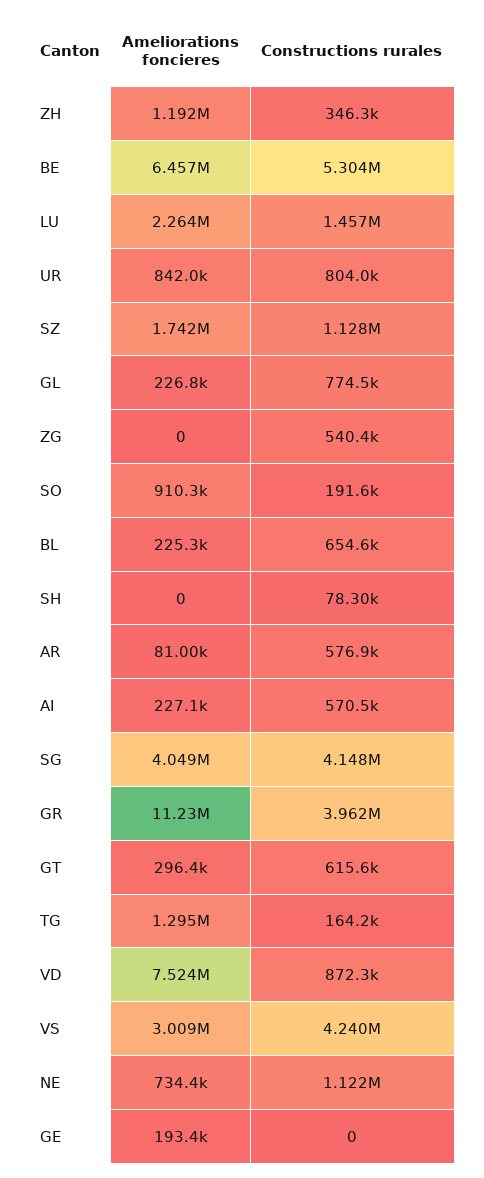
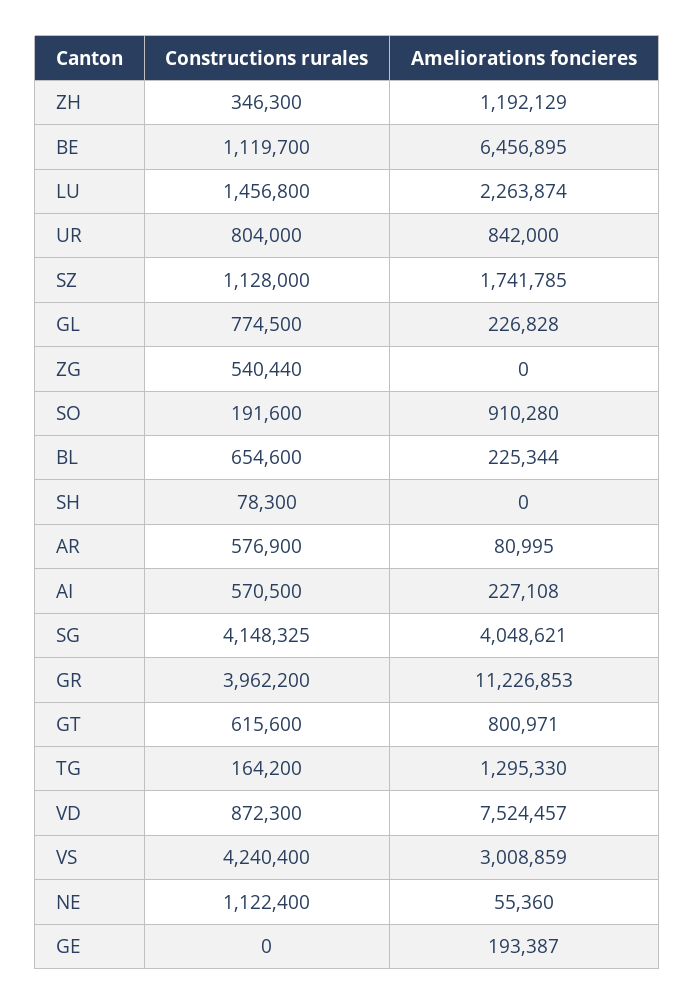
  {
    "Ameliorations foncieres": {
      "ZH": 1192129,
      "BE": 6456895,
      "LU": 2263874,
      "UR": 842000,
      "SZ": 1741785,
      "GL": 226828,
      "ZG": 0,
      "SO": 910280,
      "BL": 225344,
      "SH": 0,
      "AR": 80995,
      "AI": 227108,
      "SG": 4048621,
      "GR": 11226853,
-     "GT": 296400,
+     "GT": 800971,
      "TG": 1295330,
      "VD": 7524457,
      "VS": 3008859,
-     "NE": 734400,
+     "NE": 55360,
      "GE": 193387
    },
    "Constructions rurales": {
      "ZH": 346300,
-     "BE": 5304000,
+     "BE": 1119700,
      "LU": 1456800,
      "UR": 804000,
      "SZ": 1128000,
      "GL": 774500,
      "ZG": 540440,
      "SO": 191600,
      "BL": 654600,
      "SH": 78300,
      "AR": 576900,
      "AI": 570500,
      "SG": 4148325,
      "GR": 3962200,
      "GT": 615600,
      "TG": 164200,
      "VD": 872300,
      "VS": 4240400,
      "NE": 1122400,
      "GE": 0
    }
  }

